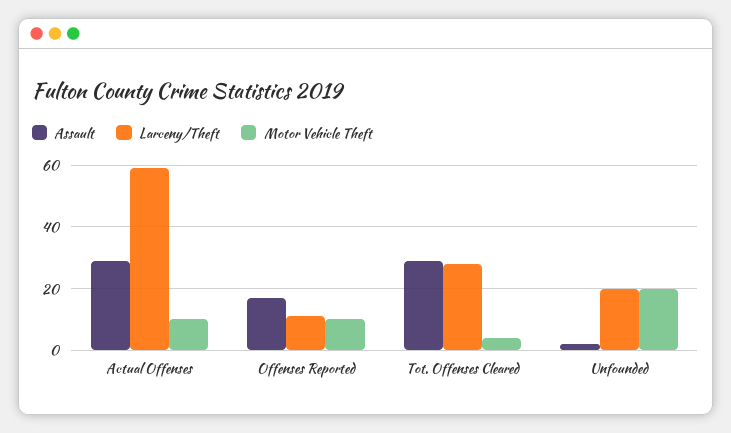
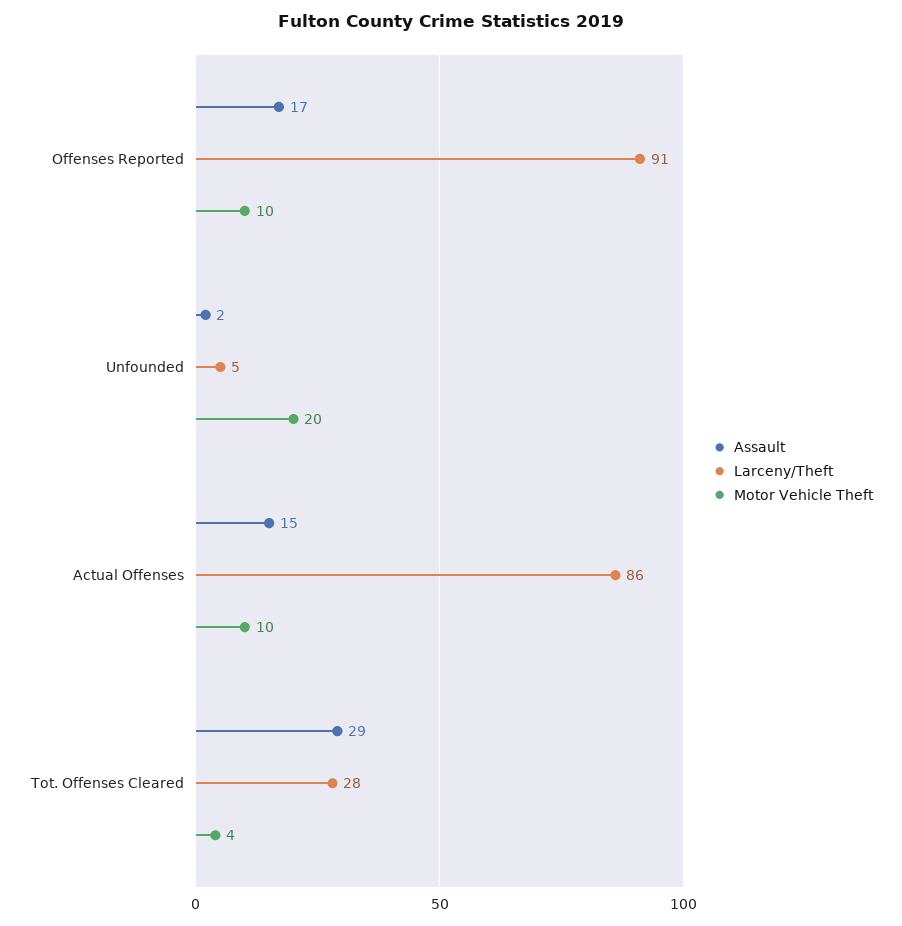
  {
    "Assault": {
-     "Actual Offenses": 30,
+     "Actual Offenses": 15,
      "Offenses Reported": 17,
      "Tot. Offenses Cleared": 29,
      "Unfounded": 2
    },
    "Larceny/Theft": {
-     "Actual Offenses": 60,
+     "Actual Offenses": 86,
-     "Offenses Reported": 10,
+     "Offenses Reported": 91,
      "Tot. Offenses Cleared": 28,
-     "Unfounded": 20
+     "Unfounded": 5
    },
    "Motor Vehicle Theft": {
      "Actual Offenses": 10,
      "Offenses Reported": 10,
      "Tot. Offenses Cleared": 4,
      "Unfounded": 20
    }
  }

